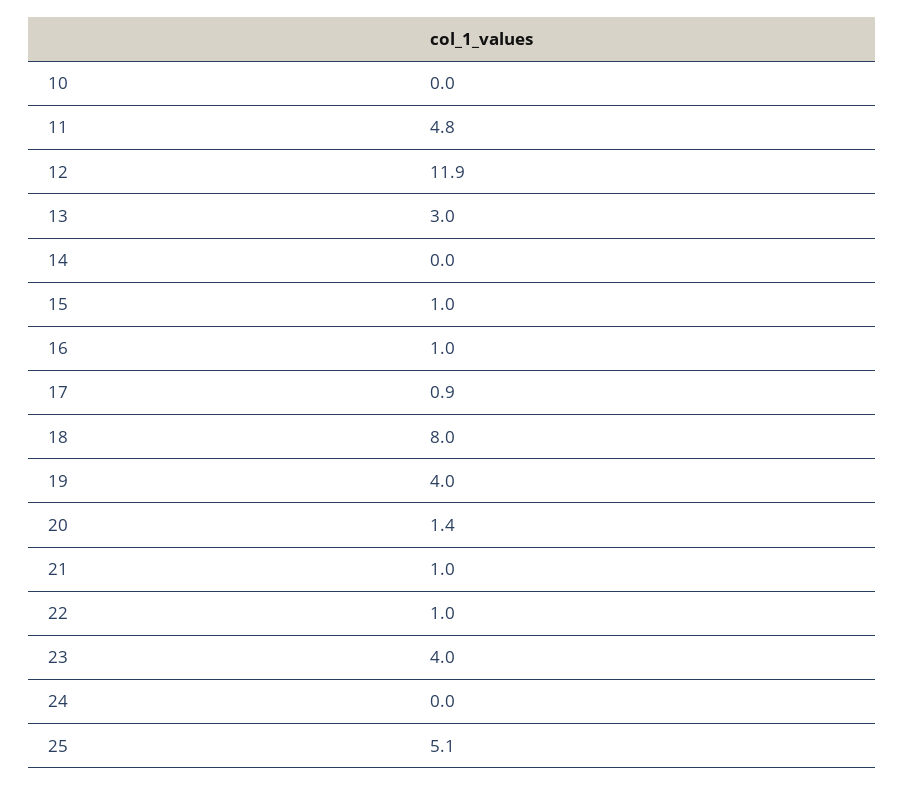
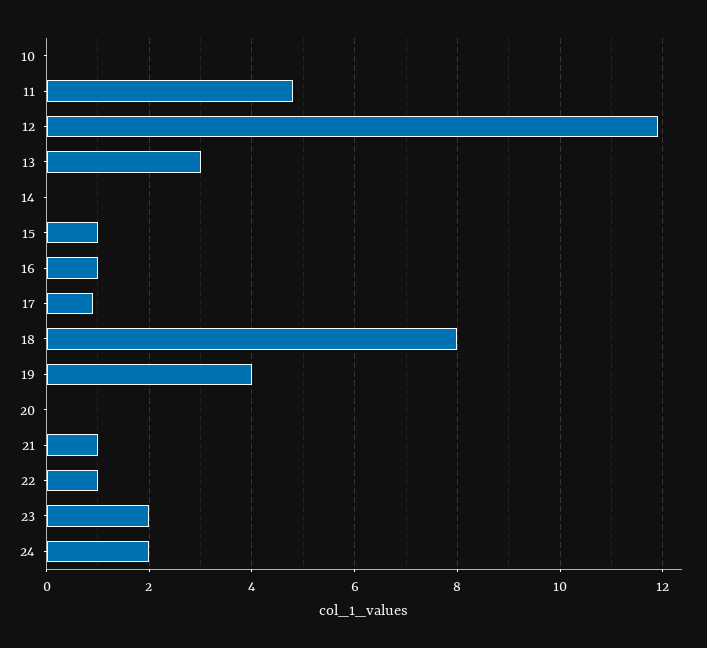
  {
    "10": 0,
    "11": 4.8,
    "12": 11.9,
    "13": 3,
    "14": 0,
    "15": 1,
    "16": 1,
    "17": 0.9,
    "18": 8,
    "19": 4,
-   "20": 1.4,
+   "20": 0,
    "21": 1,
    "22": 1,
-   "23": 4,
+   "23": 2,
-   "24": 0,
+   "24": 2
-   "25": 5.1
  }

